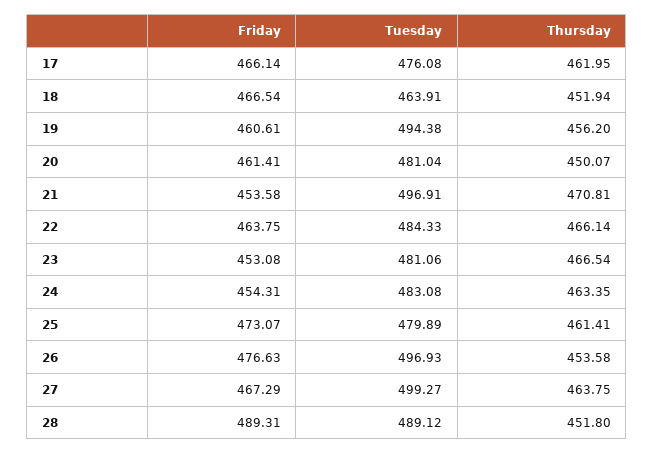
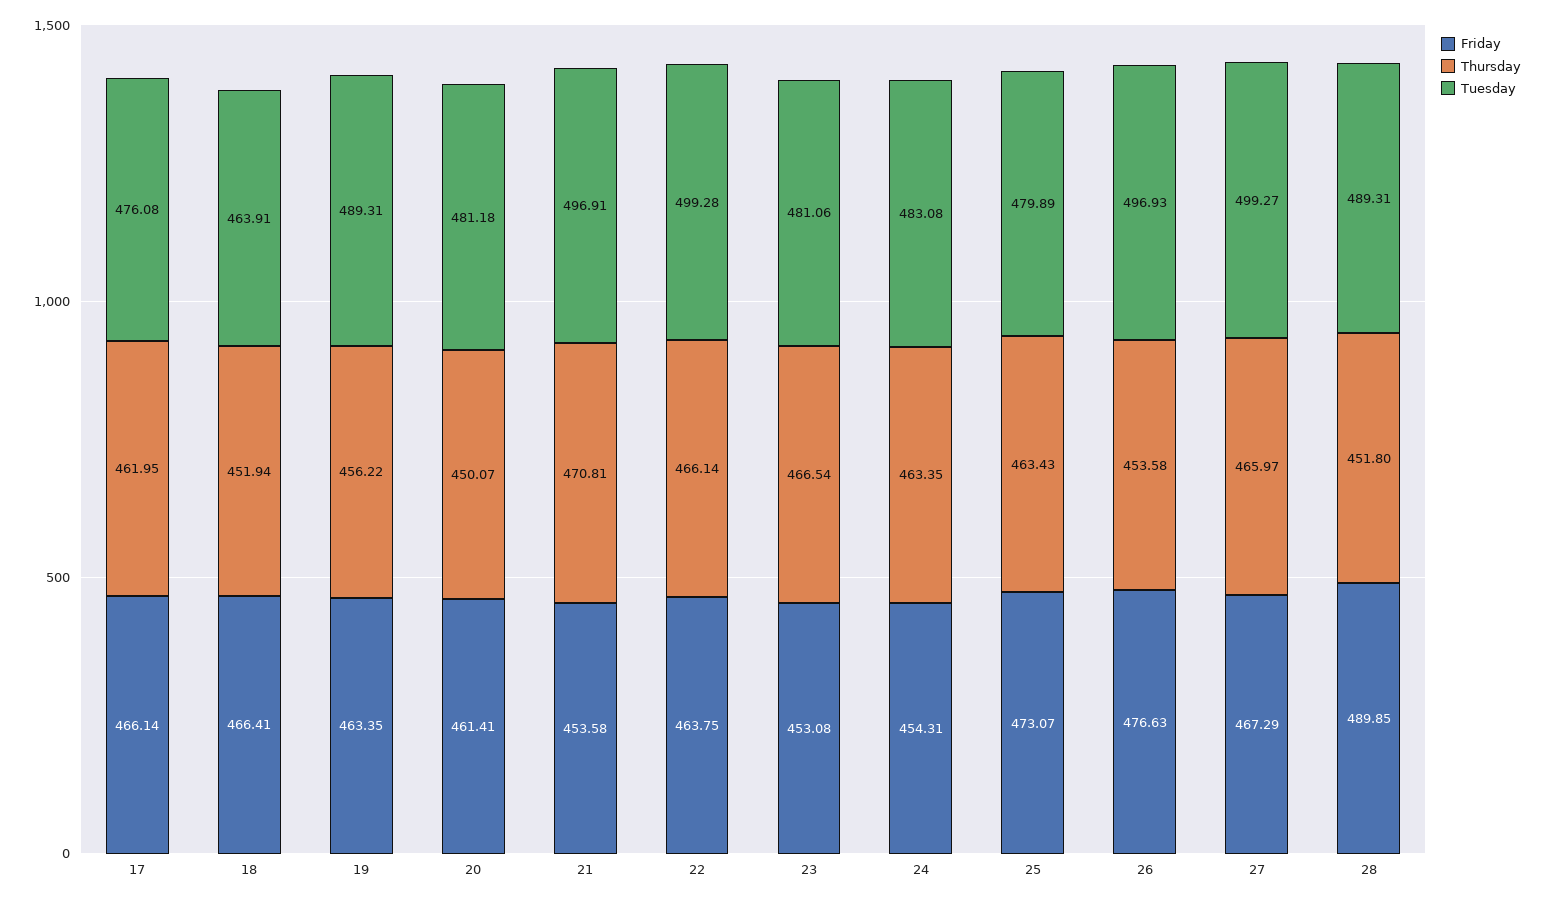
  {
    "Friday": {
      "17": 466.14,
-     "18": 466.54,
+     "18": 466.41,
-     "19": 460.61,
+     "19": 463.35,
      "20": 461.41,
      "21": 453.58,
      "22": 463.75,
      "23": 453.08,
      "24": 454.31,
      "25": 473.07,
      "26": 476.63,
      "27": 467.29,
-     "28": 489.31
+     "28": 489.85
    },
    "Tuesday": {
      "17": 476.08,
      "18": 463.91,
-     "19": 494.38,
+     "19": 489.31,
-     "20": 481.04,
+     "20": 481.18,
      "21": 496.91,
-     "22": 484.33,
+     "22": 499.28,
      "23": 481.06,
      "24": 483.08,
      "25": 479.89,
      "26": 496.93,
      "27": 499.27,
-     "28": 489.12
+     "28": 489.31
    },
    "Thursday": {
      "17": 461.95,
      "18": 451.94,
-     "19": 456.2,
+     "19": 456.22,
      "20": 450.07,
      "21": 470.81,
      "22": 466.14,
      "23": 466.54,
      "24": 463.35,
-     "25": 461.41,
+     "25": 463.43,
      "26": 453.58,
-     "27": 463.75,
+     "27": 465.97,
      "28": 451.8
    }
  }

